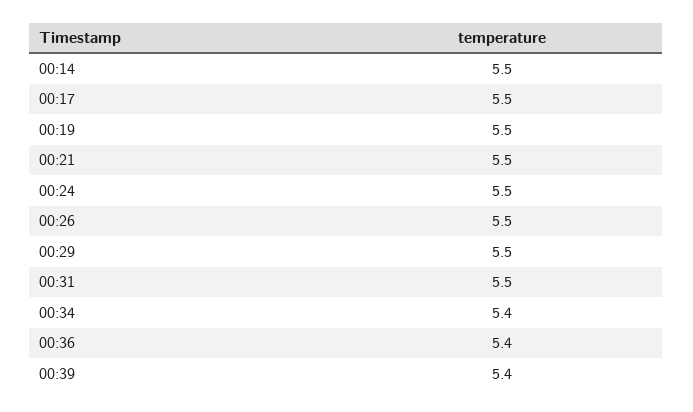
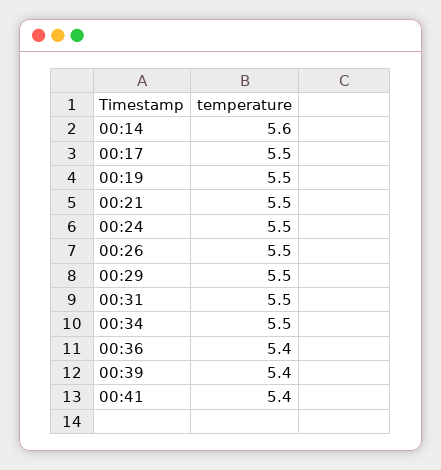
  {
-   "00:14": 5.5,
+   "00:14": 5.6,
    "00:17": 5.5,
    "00:19": 5.5,
    "00:21": 5.5,
    "00:24": 5.5,
    "00:26": 5.5,
    "00:29": 5.5,
    "00:31": 5.5,
-   "00:34": 5.4,
+   "00:34": 5.5,
    "00:36": 5.4,
-   "00:39": 5.4
+   "00:39": 5.4,
+   "00:41": 5.4
  }

